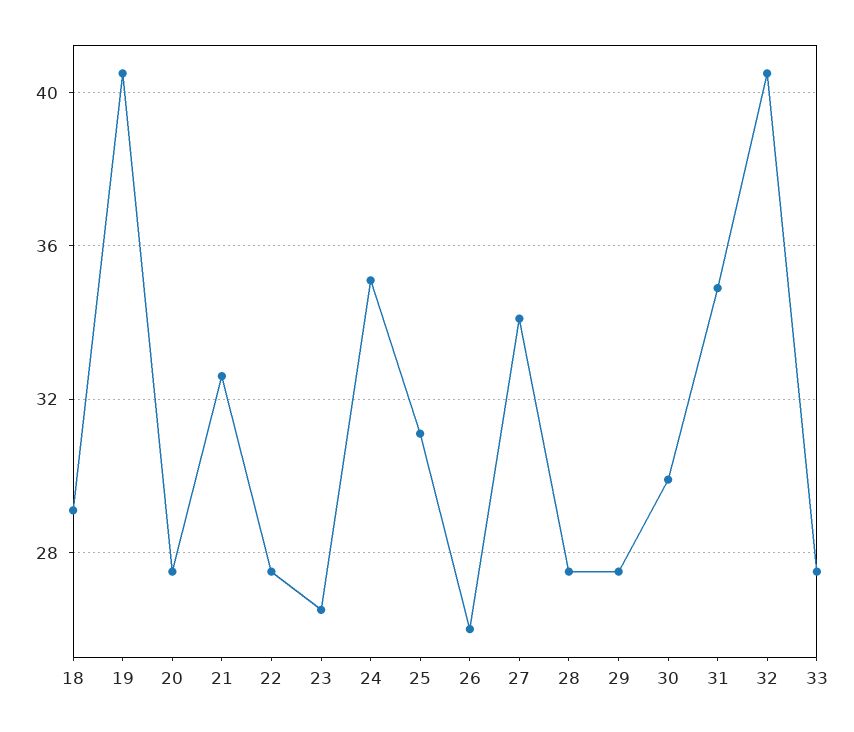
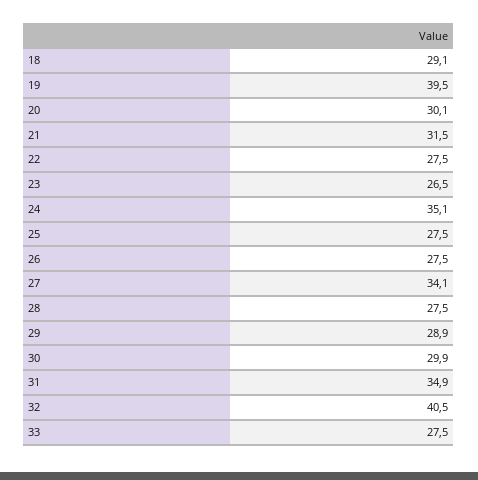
  {
    "18": 29.1,
-   "19": 40.5,
+   "19": 39.5,
-   "20": 27.5,
+   "20": 30.1,
-   "21": 32.5,
+   "21": 31.5,
    "22": 27.5,
    "23": 26.5,
    "24": 35.1,
-   "25": 31,
+   "25": 27.5,
-   "26": 26,
+   "26": 27.5,
    "27": 34.1,
    "28": 27.5,
-   "29": 27.5,
+   "29": 28.9,
    "30": 29.9,
    "31": 34.9,
    "32": 40.5,
    "33": 27.5
  }

